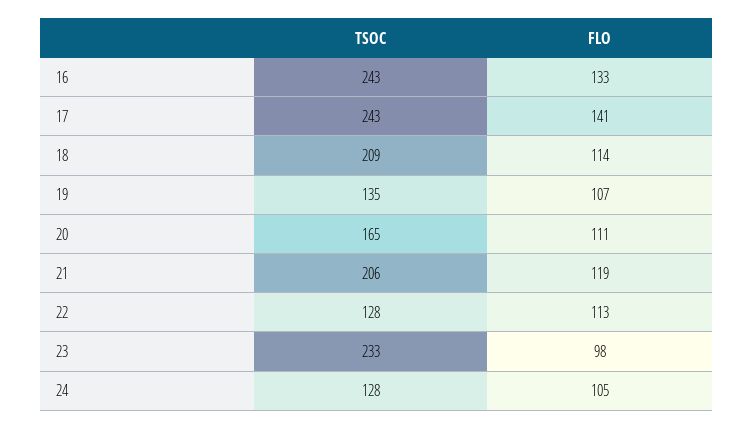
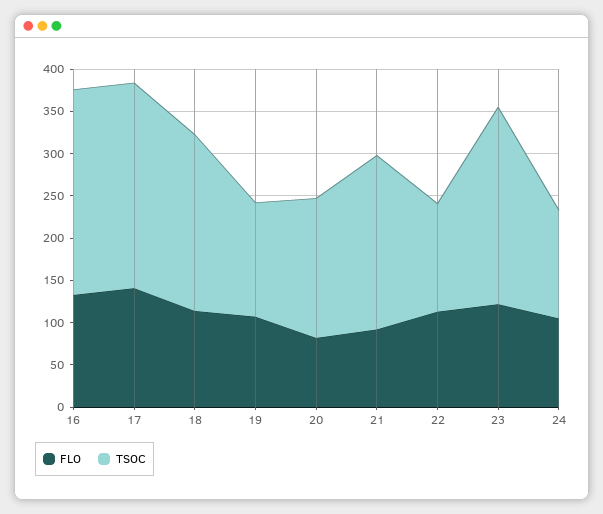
  {
    "TSOC": {
      "16": 243,
      "17": 243,
      "18": 209,
      "19": 135,
      "20": 165,
      "21": 206,
      "22": 128,
      "23": 233,
      "24": 128
    },
    "FLO": {
      "16": 133,
      "17": 141,
      "18": 114,
      "19": 107,
-     "20": 111,
+     "20": 80,
-     "21": 119,
+     "21": 90,
      "22": 113,
-     "23": 98,
+     "23": 120,
      "24": 105
    }
  }

